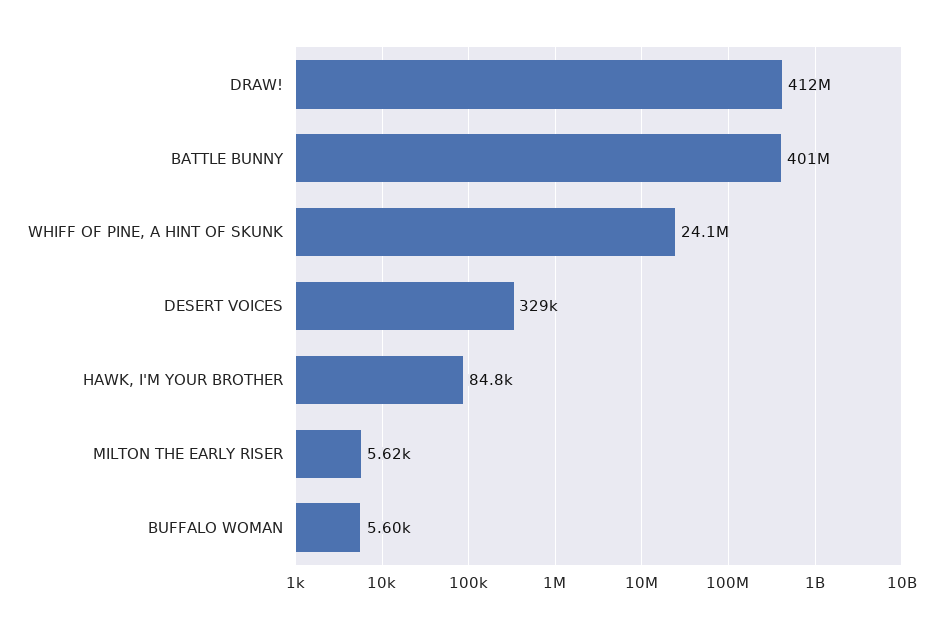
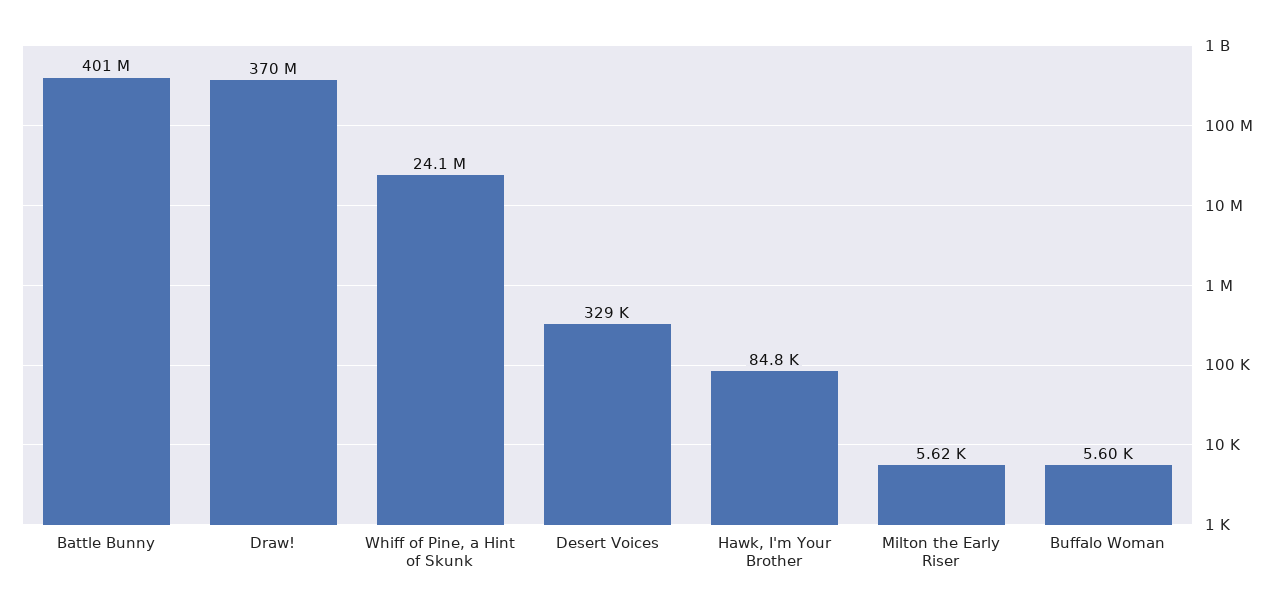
  {
-   "DRAW!": 412000000,
+   "DRAW!": 370000000,
    "BATTLE BUNNY": 401000000,
    "WHIFF OF PINE, A HINT OF SKUNK": 24100000,
    "DESERT VOICES": 329000,
    "HAWK, I'M YOUR BROTHER": 84800,
    "MILTON THE EARLY RISER": 5620,
    "BUFFALO WOMAN": 5600
  }

